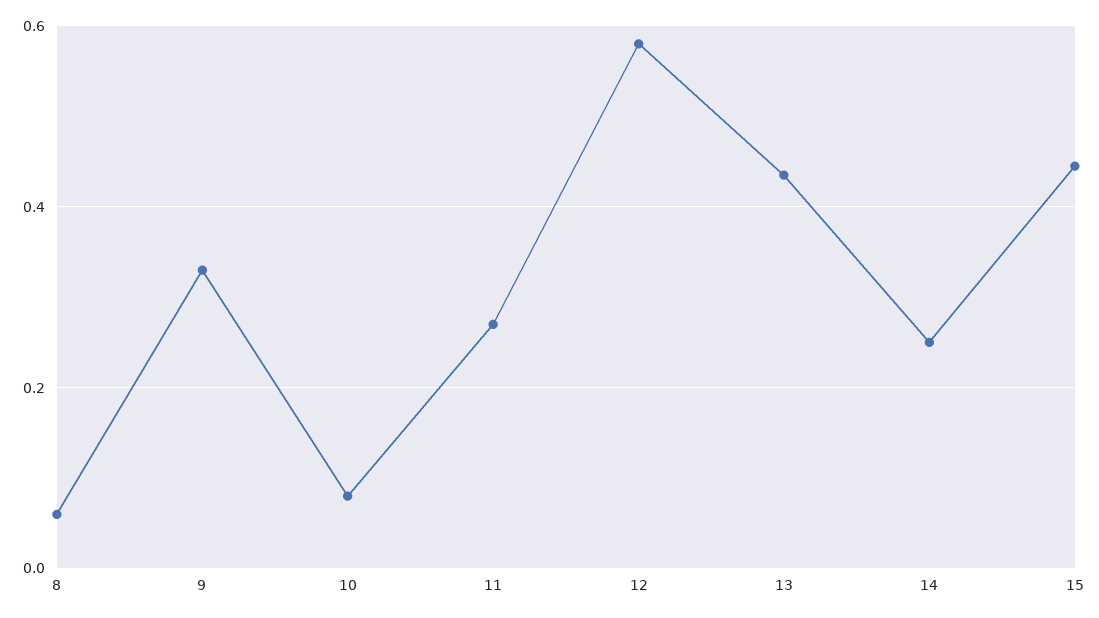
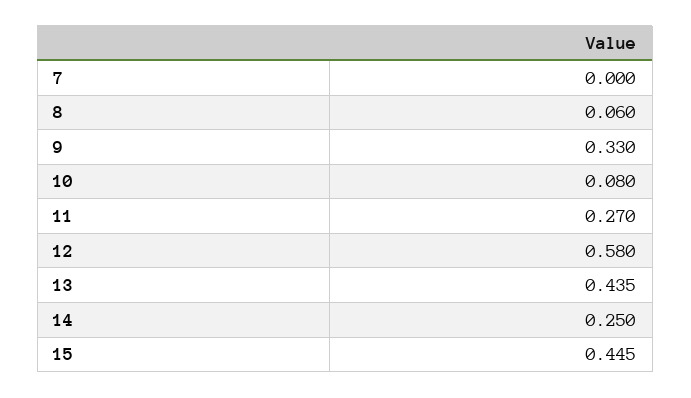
  {
    "8": 0.06,
    "9": 0.33,
    "10": 0.08,
    "11": 0.27,
    "12": 0.58,
    "13": 0.435,
    "14": 0.25,
-   "15": 0.445
+   "15": 0.445,
+   "7": 0
  }

